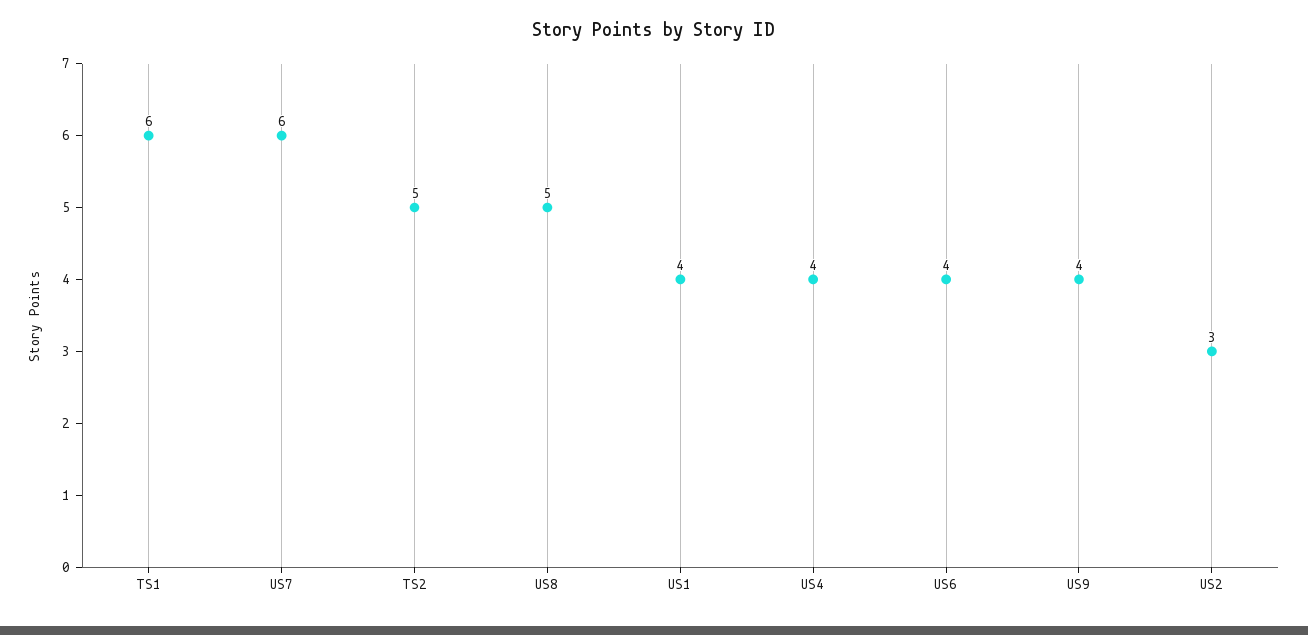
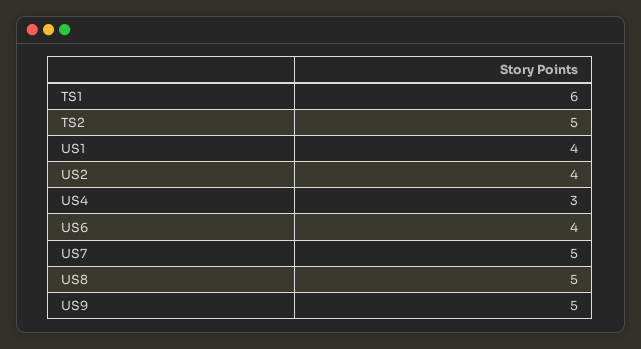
  {
    "TS1": 6,
-   "US7": 6,
+   "US7": 5,
    "TS2": 5,
    "US8": 5,
    "US1": 4,
-   "US4": 4,
+   "US4": 3,
    "US6": 4,
-   "US9": 4,
+   "US9": 5,
-   "US2": 3
+   "US2": 4
  }

